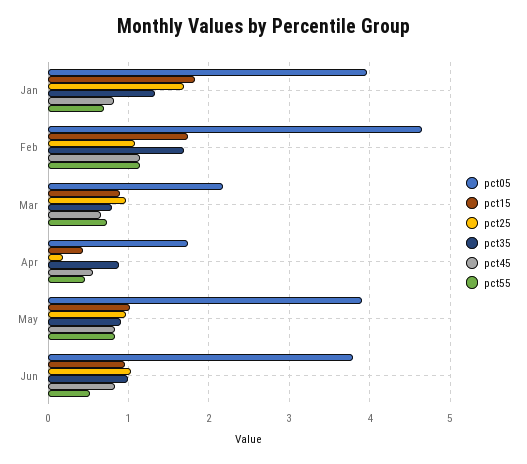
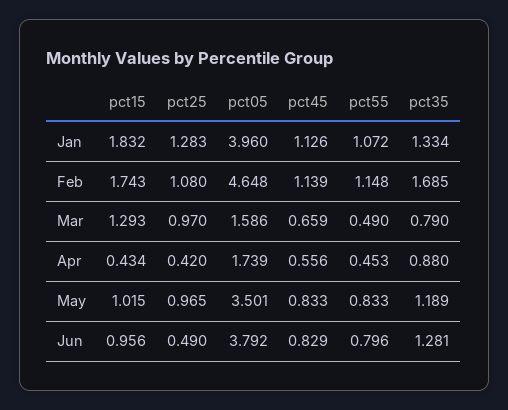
  {
    "pct05": {
      "Jan": 3.96,
      "Feb": 4.648,
-     "Mar": 2.2,
+     "Mar": 1.586,
      "Apr": 1.739,
-     "May": 3.9,
+     "May": 3.501,
      "Jun": 3.792
    },
    "pct15": {
      "Jan": 1.832,
      "Feb": 1.743,
-     "Mar": 0.9,
+     "Mar": 1.293,
      "Apr": 0.434,
      "May": 1.015,
      "Jun": 0.956
    },
    "pct25": {
-     "Jan": 1.7,
+     "Jan": 1.283,
      "Feb": 1.08,
      "Mar": 0.97,
-     "Apr": 0.2,
+     "Apr": 0.42,
      "May": 0.965,
-     "Jun": 1
+     "Jun": 0.49
    },
    "pct35": {
      "Jan": 1.334,
      "Feb": 1.685,
      "Mar": 0.79,
      "Apr": 0.88,
-     "May": 0.9,
+     "May": 1.189,
-     "Jun": 1
+     "Jun": 1.281
    },
    "pct45": {
-     "Jan": 0.8,
+     "Jan": 1.126,
      "Feb": 1.139,
      "Mar": 0.659,
      "Apr": 0.556,
      "May": 0.833,
      "Jun": 0.829
    },
    "pct55": {
-     "Jan": 0.7,
+     "Jan": 1.072,
      "Feb": 1.148,
-     "Mar": 0.7,
+     "Mar": 0.49,
      "Apr": 0.453,
      "May": 0.833,
-     "Jun": 0.5
+     "Jun": 0.796
    }
  }

